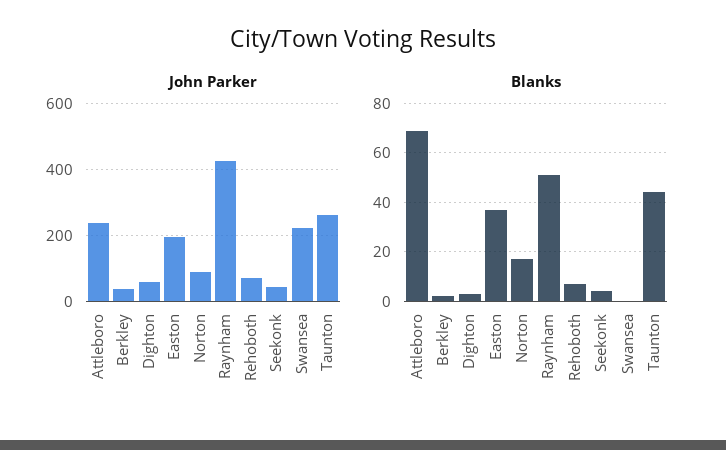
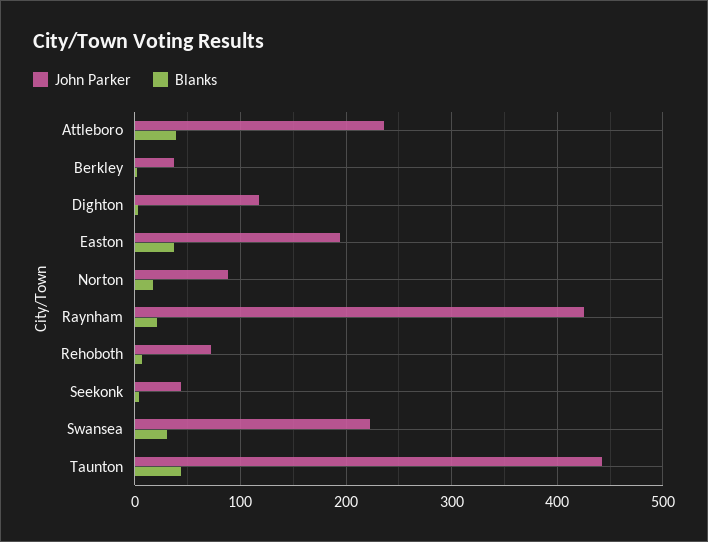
  {
    "John Parker": {
      "Attleboro": 240,
      "Berkley": 40,
-     "Dighton": 60,
+     "Dighton": 120,
      "Easton": 190,
      "Norton": 90,
      "Raynham": 430,
      "Rehoboth": 70,
      "Seekonk": 40,
      "Swansea": 220,
-     "Taunton": 260
+     "Taunton": 440
    },
    "Blanks": {
-     "Attleboro": 70,
+     "Attleboro": 40,
      "Berkley": 0,
      "Dighton": 5,
      "Easton": 35,
      "Norton": 15,
-     "Raynham": 50,
+     "Raynham": 20,
      "Rehoboth": 5,
      "Seekonk": 5,
-     "Swansea": 0,
+     "Swansea": 30,
      "Taunton": 45
    }
  }

